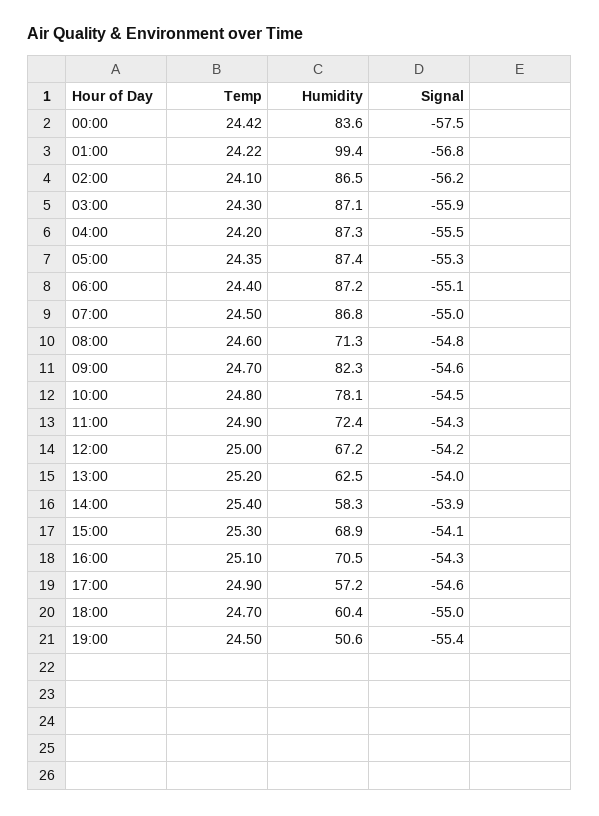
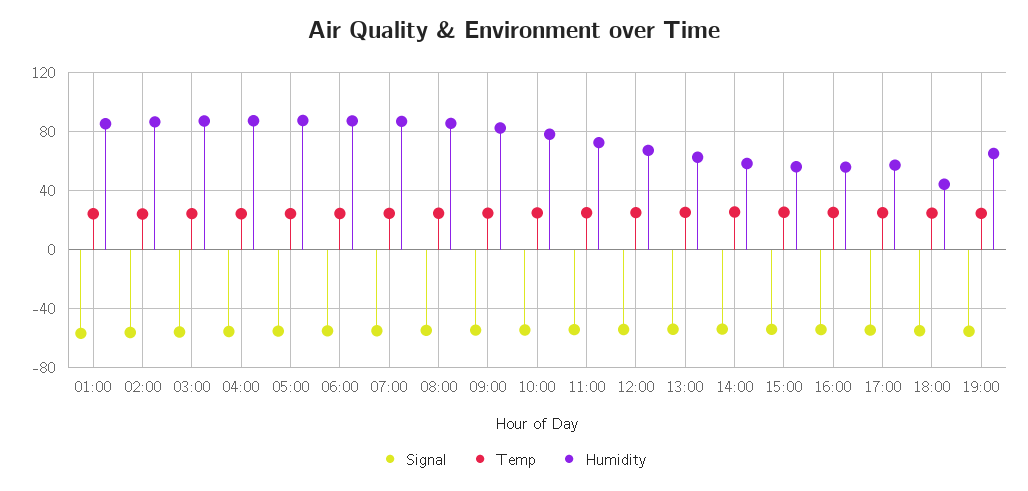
  {
    "Temp": {
-     "00:00": 24.42,
      "01:00": 24.22,
      "02:00": 24.1,
      "03:00": 24.3,
      "04:00": 24.2,
      "05:00": 24.35,
      "06:00": 24.4,
      "07:00": 24.5,
      "08:00": 24.6,
      "09:00": 24.7,
      "10:00": 24.8,
      "11:00": 24.9,
      "12:00": 25,
      "13:00": 25.2,
      "14:00": 25.4,
      "15:00": 25.3,
      "16:00": 25.1,
      "17:00": 24.9,
      "18:00": 24.7,
      "19:00": 24.5
    },
    "Humidity": {
-     "00:00": 83.6,
-     "01:00": 99.4,
+     "01:00": 85,
      "02:00": 86.5,
      "03:00": 87.1,
      "04:00": 87.3,
      "05:00": 87.4,
      "06:00": 87.2,
      "07:00": 86.8,
-     "08:00": 71.3,
+     "08:00": 85,
      "09:00": 82.3,
      "10:00": 78.1,
      "11:00": 72.4,
      "12:00": 67.2,
      "13:00": 62.5,
      "14:00": 58.3,
-     "15:00": 68.9,
+     "15:00": 55,
-     "16:00": 70.5,
+     "16:00": 55,
      "17:00": 57.2,
-     "18:00": 60.4,
+     "18:00": 45,
-     "19:00": 50.6
+     "19:00": 65
    },
    "Signal": {
-     "00:00": -57.5,
      "01:00": -56.8,
      "02:00": -56.2,
      "03:00": -55.9,
      "04:00": -55.5,
      "05:00": -55.3,
      "06:00": -55.1,
      "07:00": -55,
      "08:00": -54.8,
      "09:00": -54.6,
      "10:00": -54.5,
      "11:00": -54.3,
      "12:00": -54.2,
      "13:00": -54,
      "14:00": -53.9,
      "15:00": -54.1,
      "16:00": -54.3,
      "17:00": -54.6,
      "18:00": -55,
      "19:00": -55.4
    }
  }

